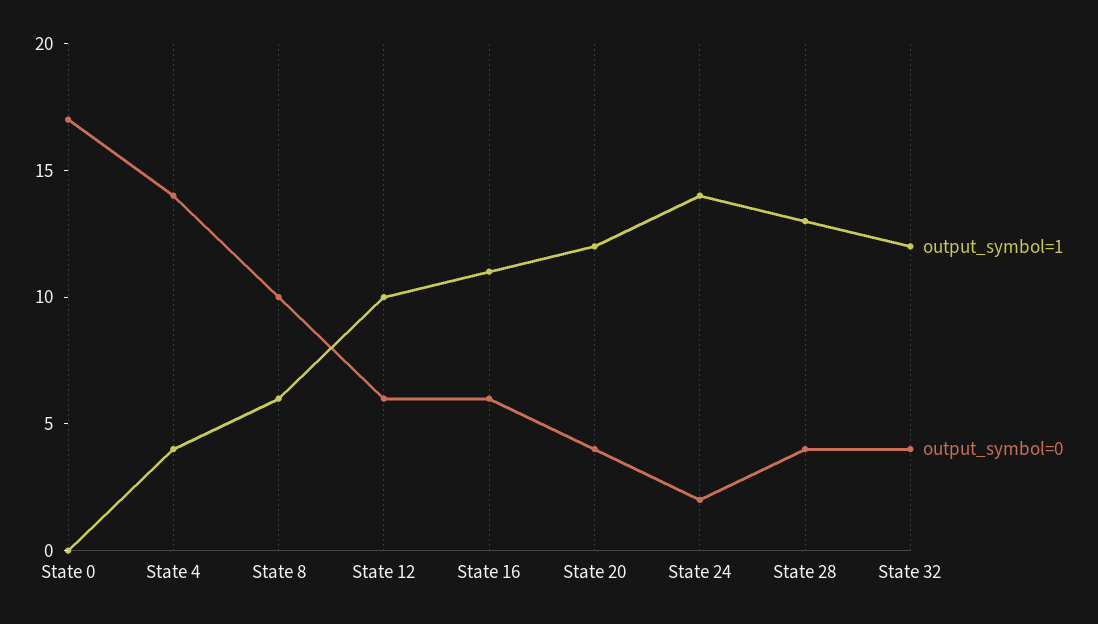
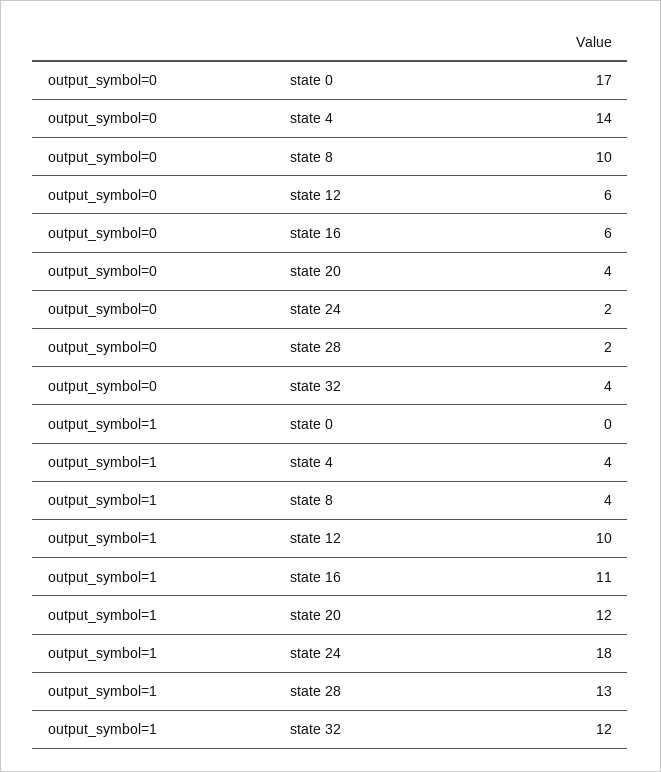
  {
    "output_symbol=1": {
      "State 0": 0,
      "State 4": 4,
-     "State 8": 6,
+     "State 8": 4,
      "State 12": 10,
      "State 16": 11,
      "State 20": 12,
-     "State 24": 14,
+     "State 24": 18,
      "State 28": 13,
      "State 32": 12
    },
    "output_symbol=0": {
      "State 0": 17,
      "State 4": 14,
      "State 8": 10,
      "State 12": 6,
      "State 16": 6,
      "State 20": 4,
      "State 24": 2,
-     "State 28": 4,
+     "State 28": 2,
      "State 32": 4
    }
  }

